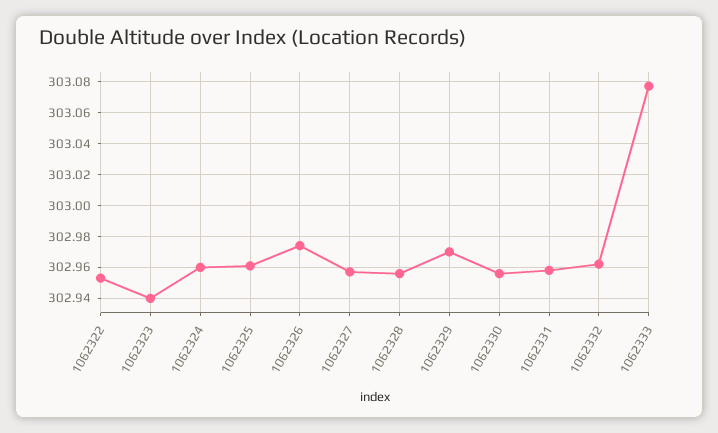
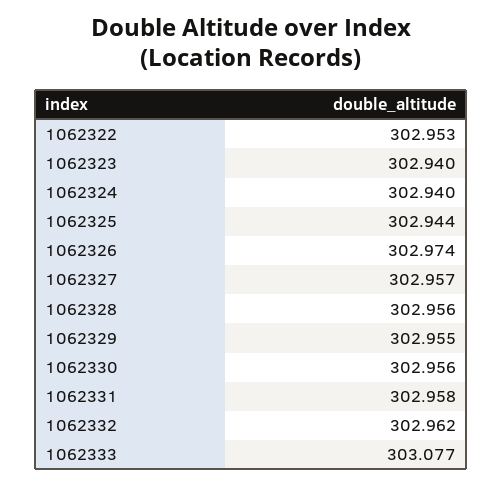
  {
    "1062322": 302.953,
    "1062323": 302.94,
-   "1062324": 302.96,
+   "1062324": 302.94,
-   "1062325": 302.96,
+   "1062325": 302.944,
    "1062326": 302.974,
    "1062327": 302.957,
    "1062328": 302.956,
-   "1062329": 302.97,
+   "1062329": 302.955,
    "1062330": 302.956,
    "1062331": 302.958,
    "1062332": 302.962,
    "1062333": 303.077
  }

